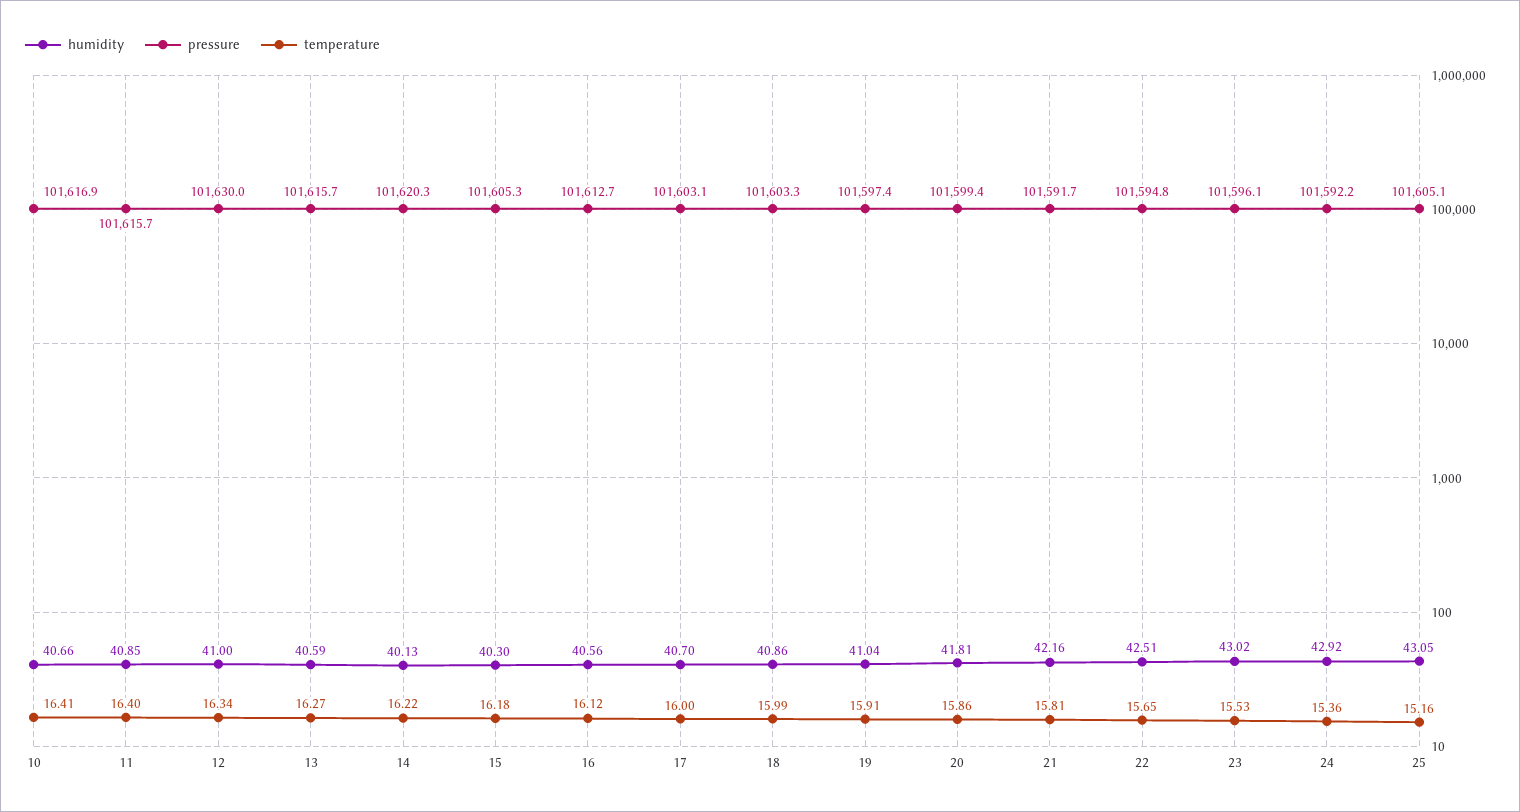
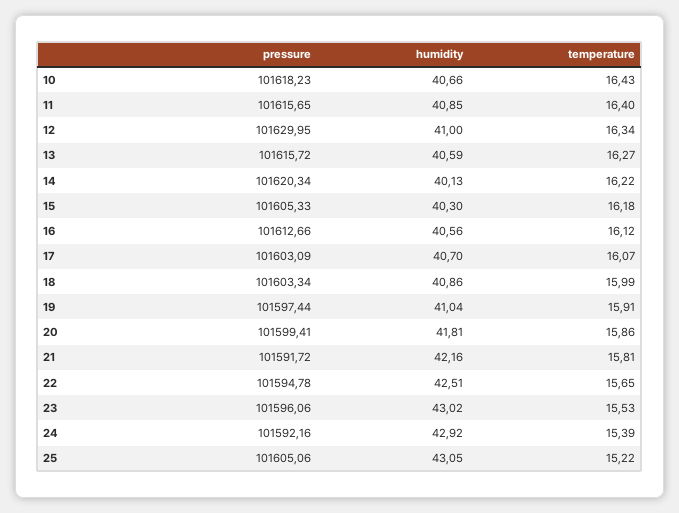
  {
    "humidity": {
      "10": 40.66,
      "11": 40.85,
      "12": 41,
      "13": 40.59,
      "14": 40.13,
      "15": 40.3,
      "16": 40.56,
      "17": 40.7,
      "18": 40.86,
      "19": 41.04,
      "20": 41.81,
      "21": 42.16,
      "22": 42.51,
      "23": 43.02,
      "24": 42.92,
      "25": 43.05
    },
    "pressure": {
-     "10": 101616.9,
+     "10": 101618.23,
      "11": 101615.65,
      "12": 101629.95,
      "13": 101615.72,
      "14": 101620.34,
      "15": 101605.33,
      "16": 101612.66,
      "17": 101603.09,
      "18": 101603.34,
      "19": 101597.44,
      "20": 101599.41,
      "21": 101591.72,
      "22": 101594.78,
      "23": 101596.06,
      "24": 101592.16,
      "25": 101605.06
    },
    "temperature": {
-     "10": 16.41,
+     "10": 16.43,
      "11": 16.4,
      "12": 16.34,
      "13": 16.27,
      "14": 16.22,
      "15": 16.18,
      "16": 16.12,
-     "17": 16,
+     "17": 16.07,
      "18": 15.99,
      "19": 15.91,
      "20": 15.86,
      "21": 15.81,
      "22": 15.65,
      "23": 15.53,
-     "24": 15.36,
+     "24": 15.39,
-     "25": 15.16
+     "25": 15.22
    }
  }

